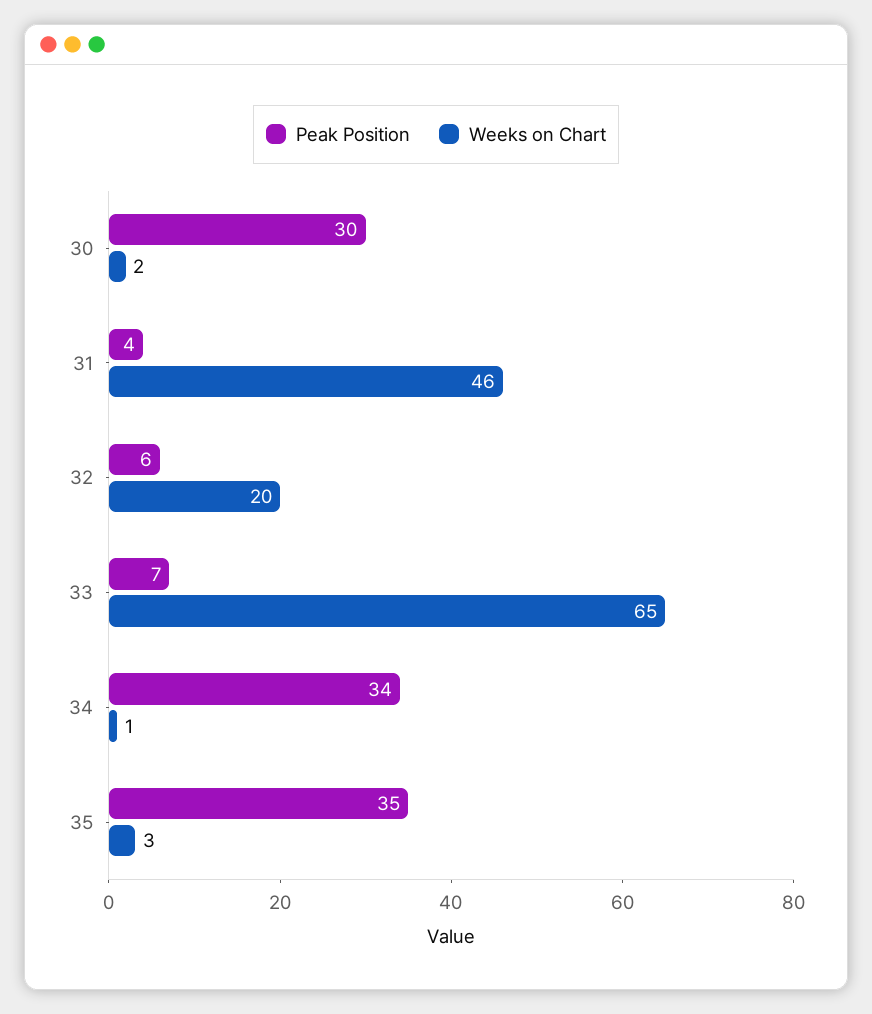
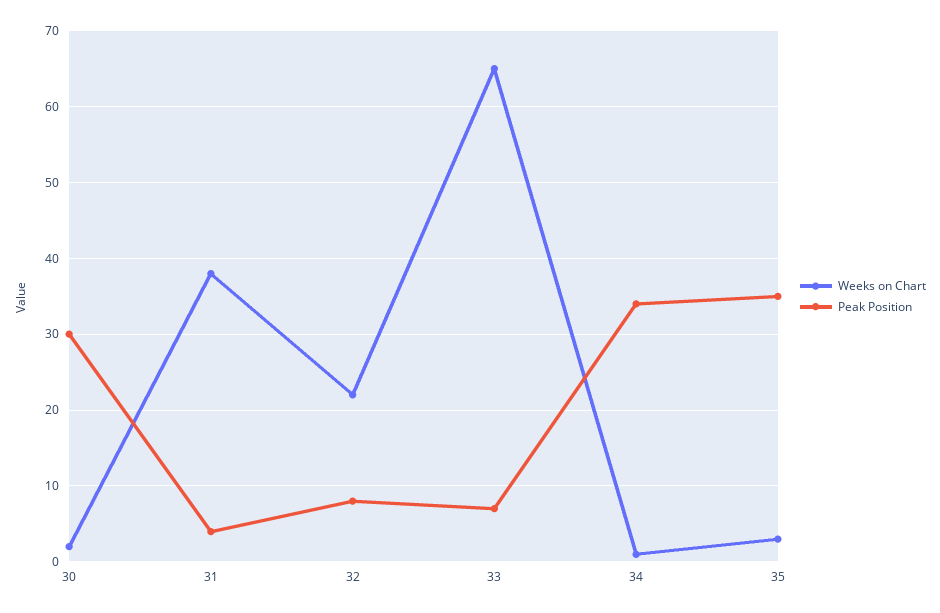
  {
    "Peak Position": {
      "30": 30,
      "31": 4,
-     "32": 6,
+     "32": 8,
      "33": 7,
      "34": 34,
      "35": 35
    },
    "Weeks on Chart": {
      "30": 2,
-     "31": 46,
+     "31": 38,
-     "32": 20,
+     "32": 22,
      "33": 65,
      "34": 1,
      "35": 3
    }
  }

